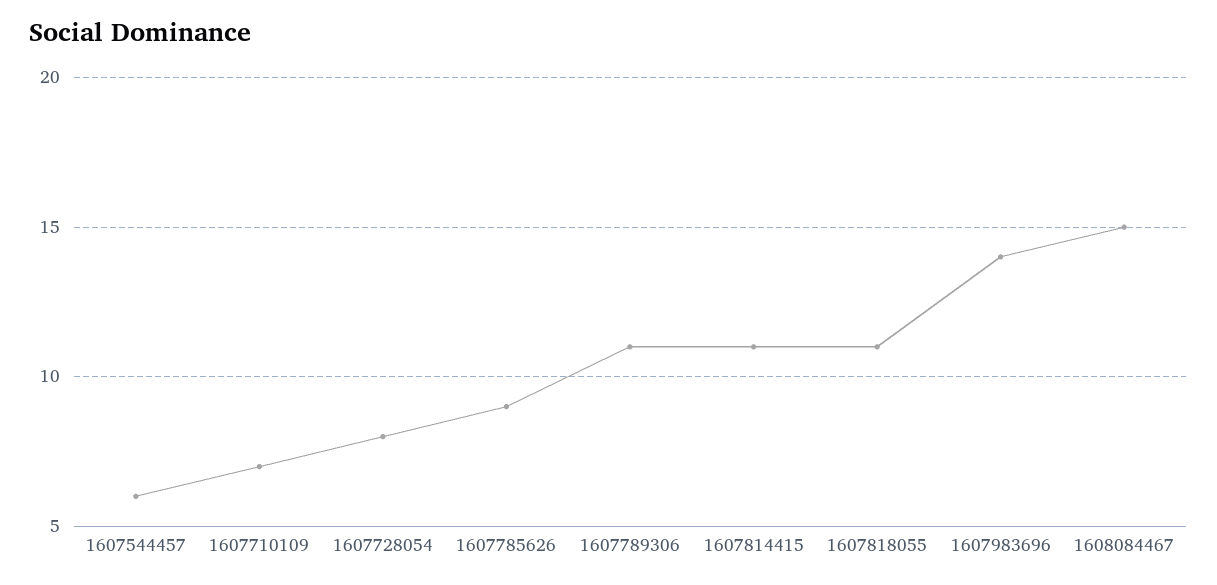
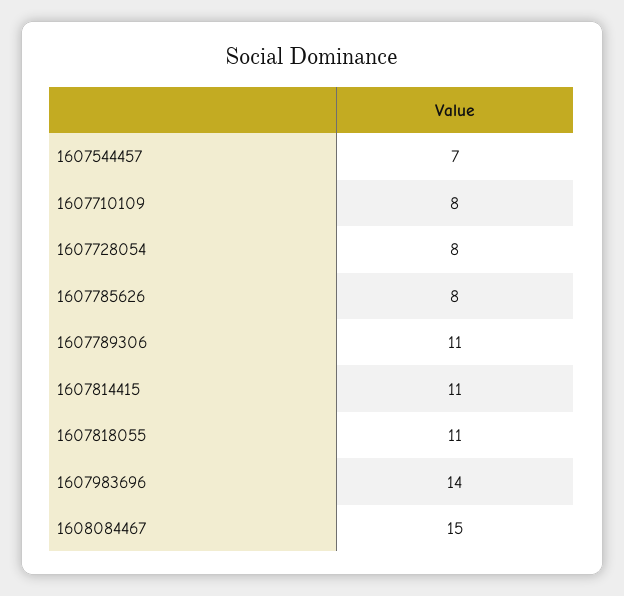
  {
-   "1607544457": 6,
+   "1607544457": 7,
-   "1607710109": 7,
+   "1607710109": 8,
    "1607728054": 8,
-   "1607785626": 9,
+   "1607785626": 8,
    "1607789306": 11,
    "1607814415": 11,
    "1607818055": 11,
    "1607983696": 14,
    "1608084467": 15
  }

